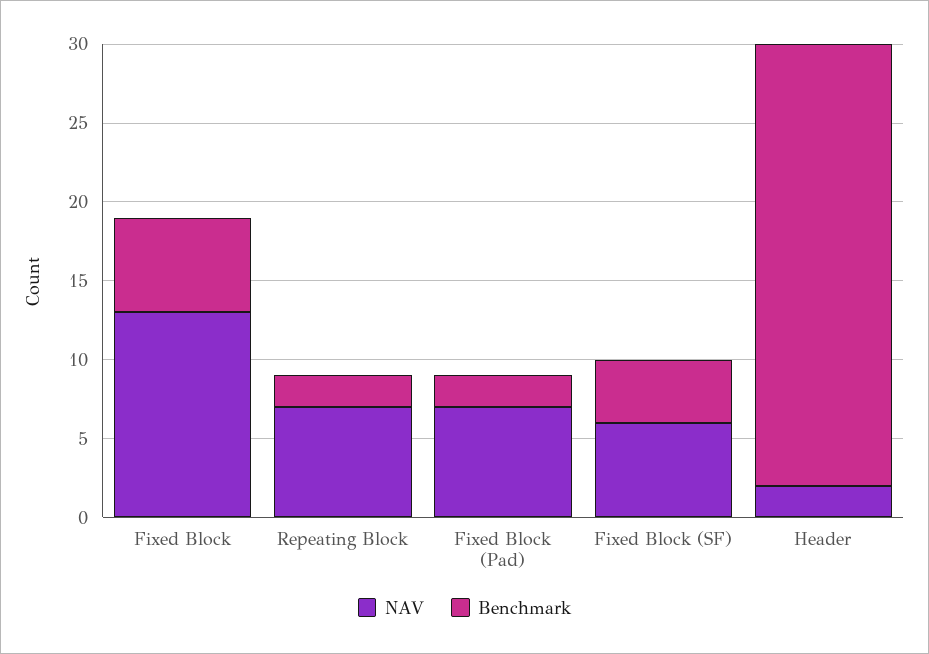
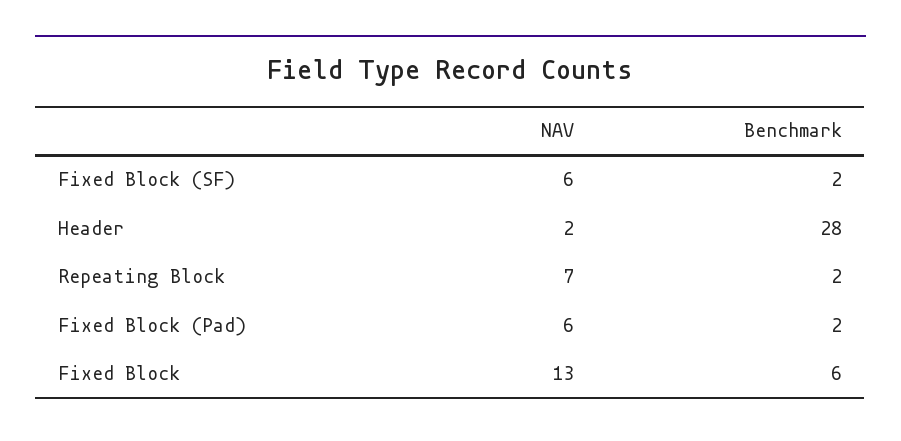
  {
    "NAV": {
      "Fixed Block": 13,
      "Repeating Block": 7,
-     "Fixed Block (Pad)": 7,
+     "Fixed Block (Pad)": 6,
      "Fixed Block (SF)": 6,
      "Header": 2
    },
    "Benchmark": {
      "Fixed Block": 6,
      "Repeating Block": 2,
      "Fixed Block (Pad)": 2,
-     "Fixed Block (SF)": 4,
+     "Fixed Block (SF)": 2,
      "Header": 28
    }
  }

